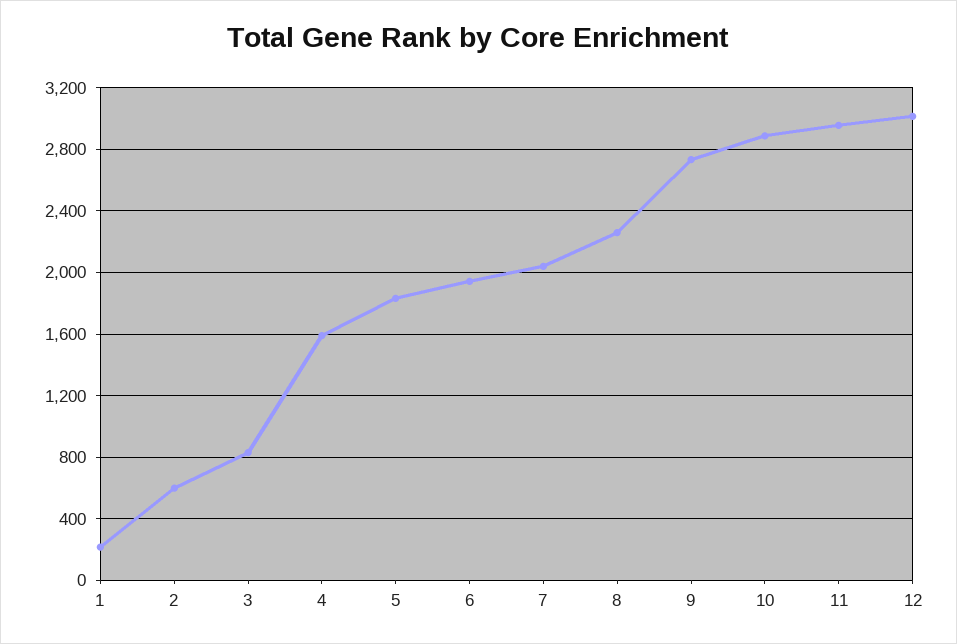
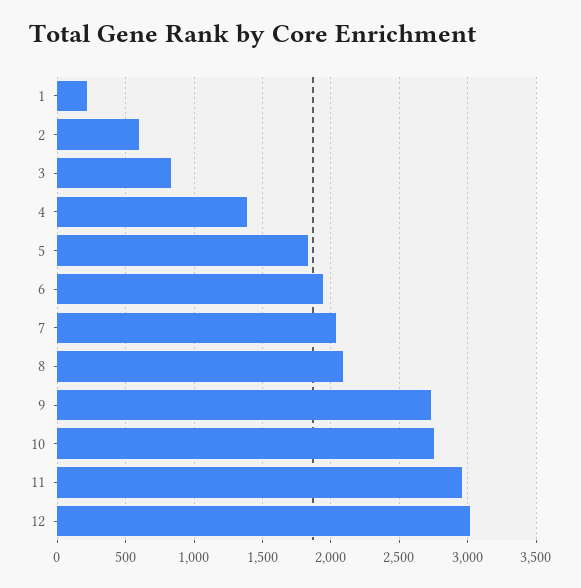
  {
    "1": 200,
    "2": 600,
    "3": 850,
-   "4": 1600,
+   "4": 1400,
    "5": 1850,
    "6": 1950,
    "7": 2050,
-   "8": 2250,
+   "8": 2100,
    "9": 2750,
-   "10": 2900,
+   "10": 2750,
    "11": 2950,
    "12": 3000
  }

